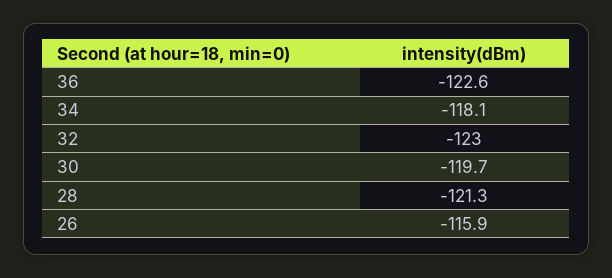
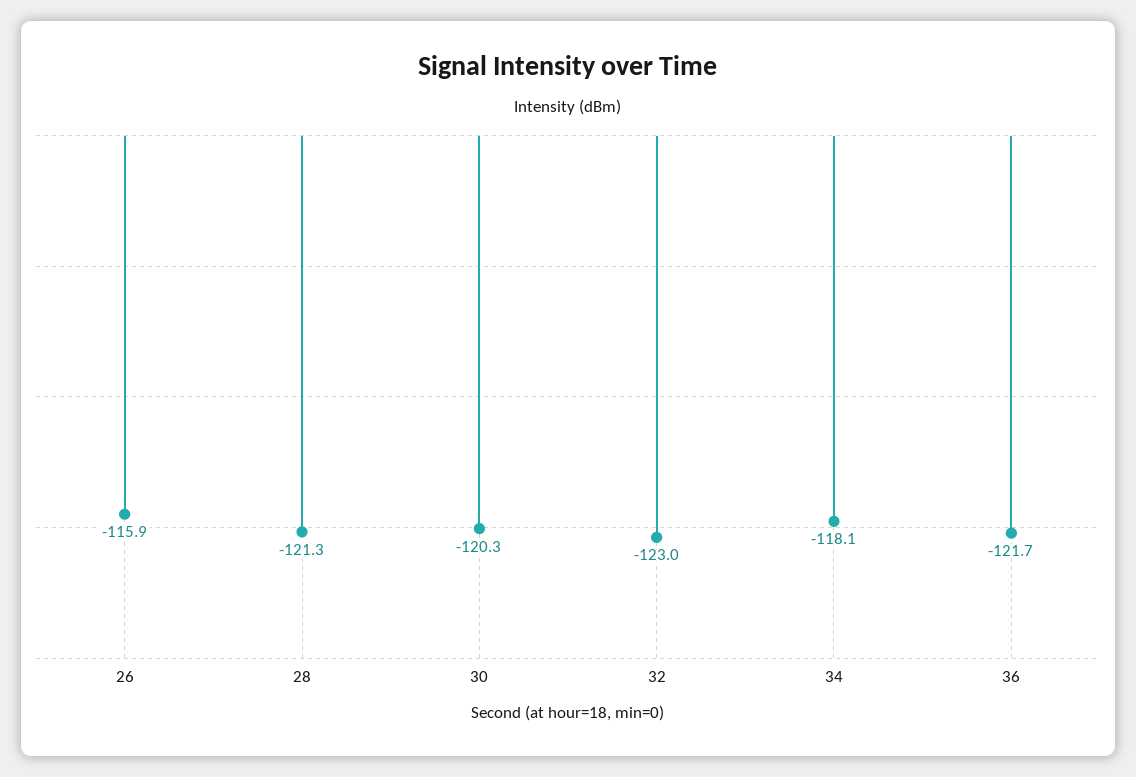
  {
-   "36": -122.6,
+   "36": -121.7,
    "34": -118.1,
    "32": -123,
-   "30": -119.7,
+   "30": -120.3,
    "28": -121.3,
    "26": -115.9
  }

